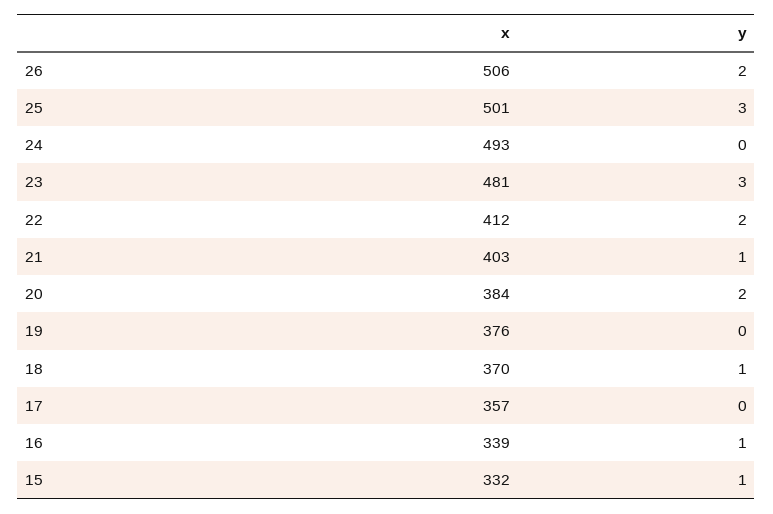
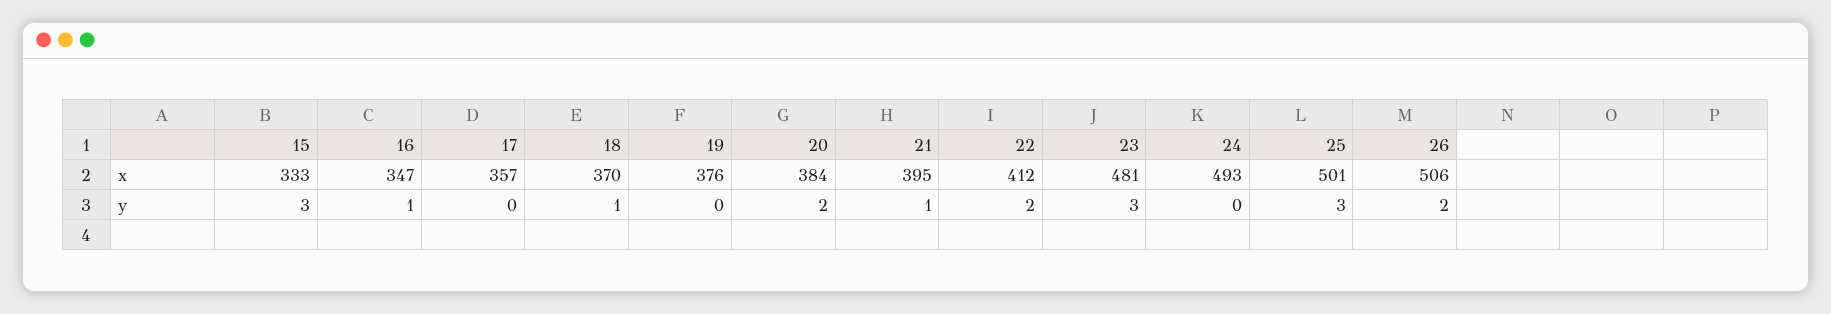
  {
    "x": {
      "26": 506,
      "25": 501,
      "24": 493,
      "23": 481,
      "22": 412,
-     "21": 403,
+     "21": 395,
      "20": 384,
      "19": 376,
      "18": 370,
      "17": 357,
-     "16": 339,
+     "16": 347,
-     "15": 332
+     "15": 333
    },
    "y": {
      "26": 2,
      "25": 3,
      "24": 0,
      "23": 3,
      "22": 2,
      "21": 1,
      "20": 2,
      "19": 0,
      "18": 1,
      "17": 0,
      "16": 1,
-     "15": 1
+     "15": 3
    }
  }

